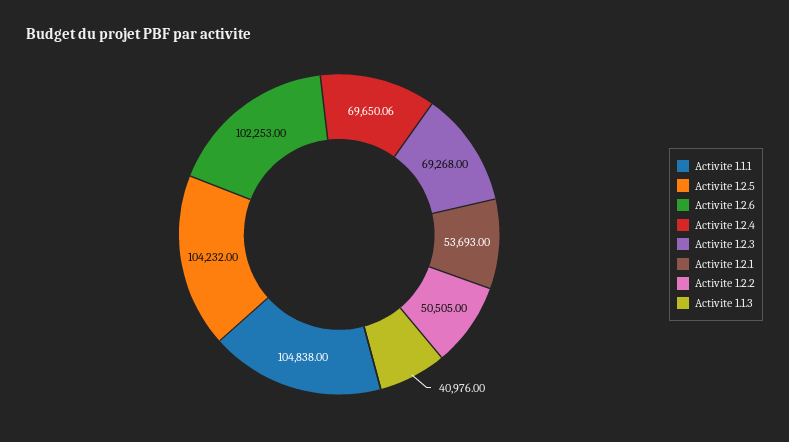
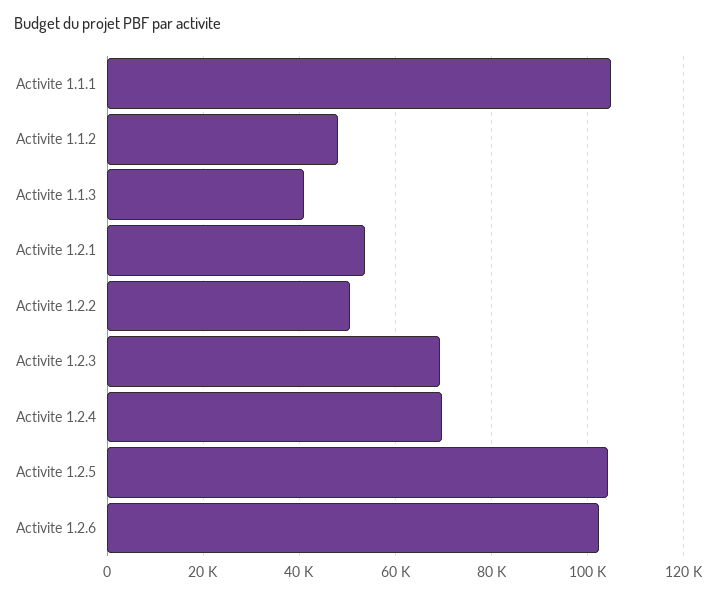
  {
    "Activite 1.1.1": 104838,
    "Activite 1.2.5": 104232,
    "Activite 1.2.6": 102253,
    "Activite 1.2.4": 69650.06,
    "Activite 1.2.3": 69268,
    "Activite 1.2.1": 53693,
    "Activite 1.2.2": 50505,
-   "Activite 1.1.3": 40976
+   "Activite 1.1.3": 40976,
+   "Activite 1.1.2": 48000
  }

